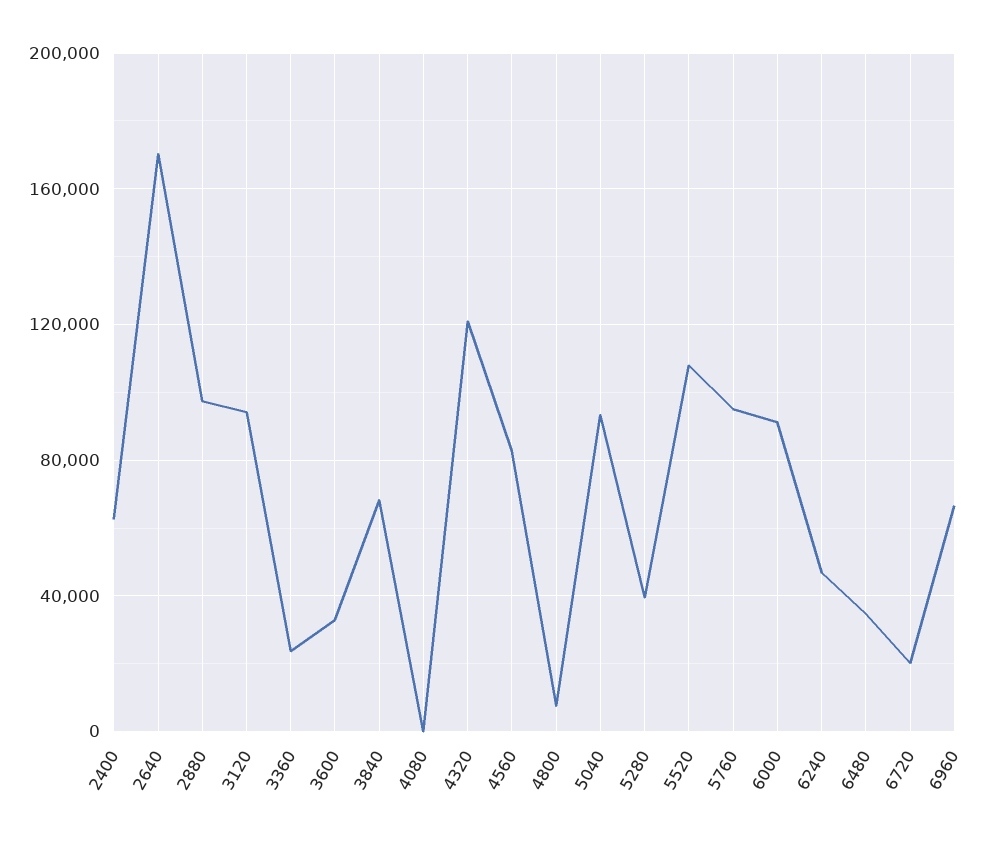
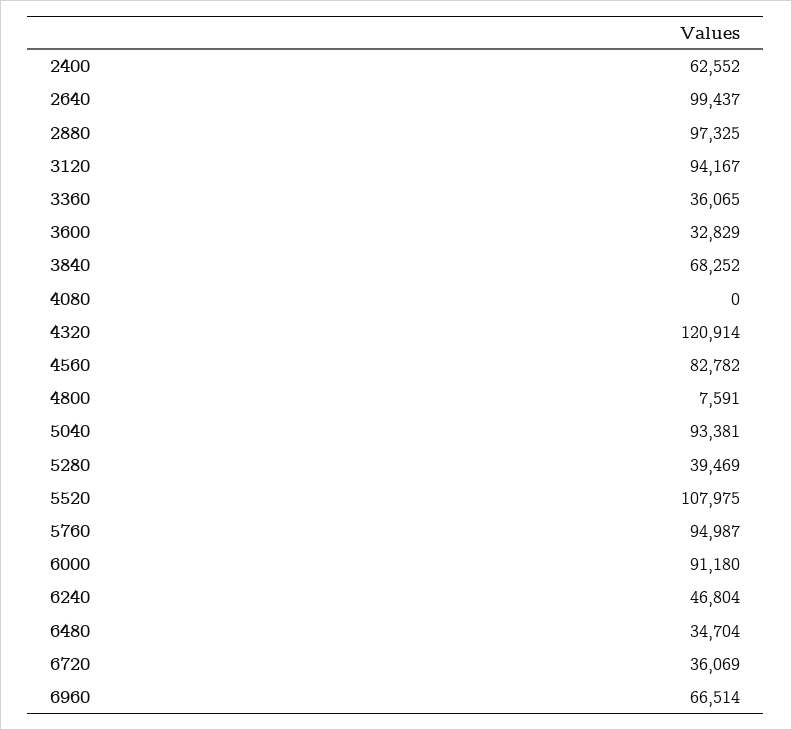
  {
    "2400": 62552,
-   "2640": 170000,
+   "2640": 99437,
    "2880": 97325,
    "3120": 94167,
-   "3360": 25000,
+   "3360": 36065,
    "3600": 32829,
    "3840": 68252,
    "4080": 0,
    "4320": 120914,
    "4560": 82782,
    "4800": 7591,
    "5040": 93381,
    "5280": 39469,
    "5520": 107975,
    "5760": 94987,
    "6000": 91180,
    "6240": 46804,
    "6480": 34704,
-   "6720": 20000,
+   "6720": 36069,
    "6960": 66514
  }

